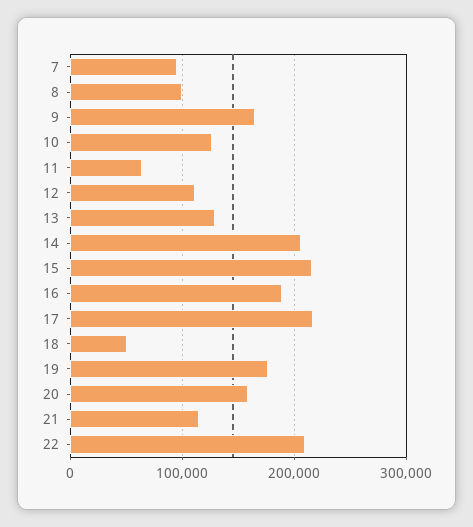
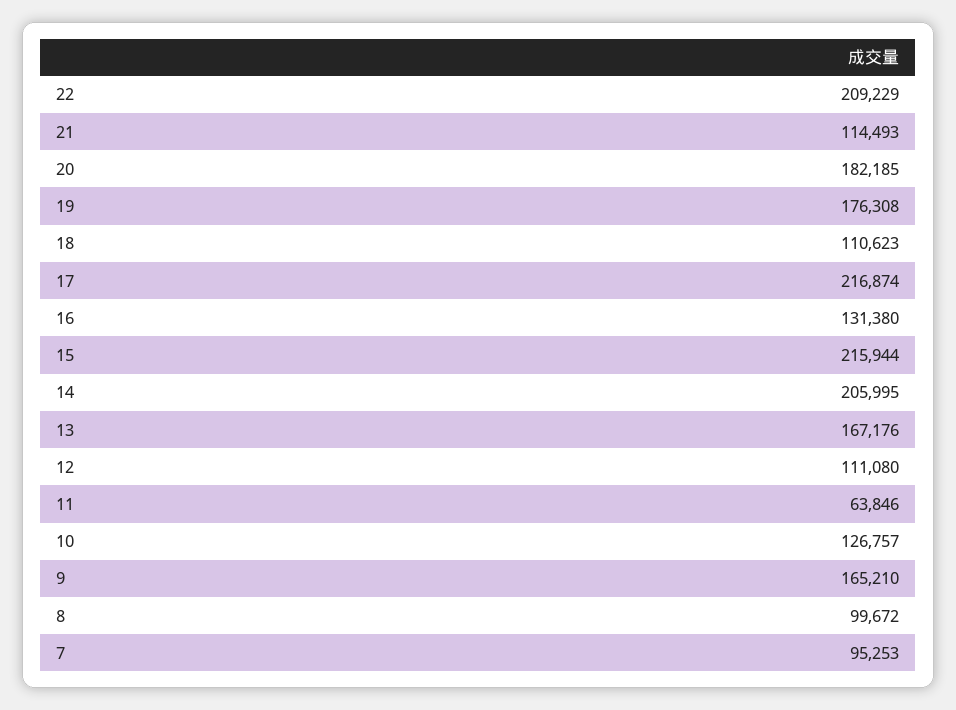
  {
    "7": 95253,
    "8": 99672,
    "9": 165210,
    "10": 126757,
    "11": 63846,
    "12": 111080,
-   "13": 130000,
+   "13": 167176,
    "14": 205995,
    "15": 215944,
-   "16": 190000,
+   "16": 131380,
    "17": 216874,
-   "18": 50000,
+   "18": 110623,
    "19": 176308,
-   "20": 160000,
+   "20": 182185,
    "21": 114493,
    "22": 209229
  }

